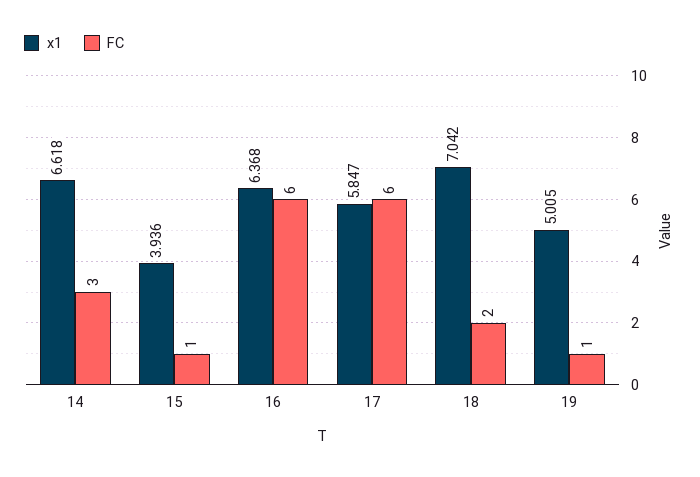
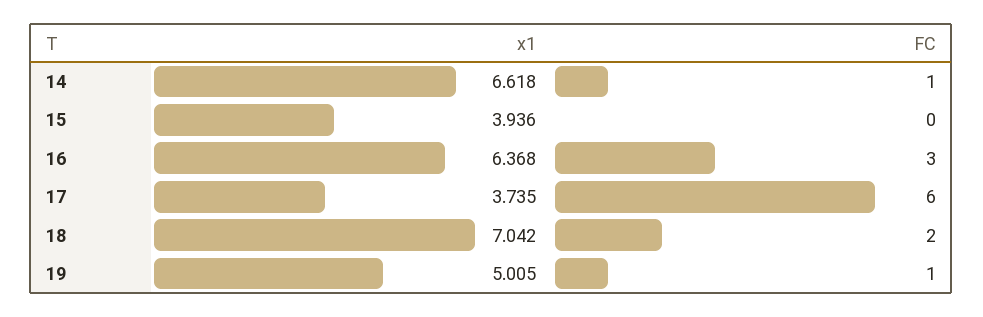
  {
    "x1": {
      "14": 6.618,
      "15": 3.936,
      "16": 6.368,
-     "17": 5.847,
+     "17": 3.735,
      "18": 7.042,
      "19": 5.005
    },
    "FC": {
-     "14": 3,
+     "14": 1,
-     "15": 1,
+     "15": 0,
-     "16": 6,
+     "16": 3,
      "17": 6,
      "18": 2,
      "19": 1
    }
  }

